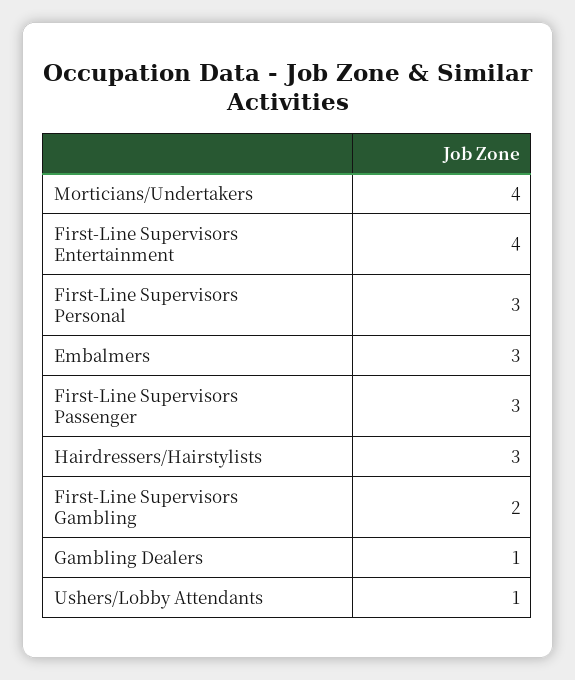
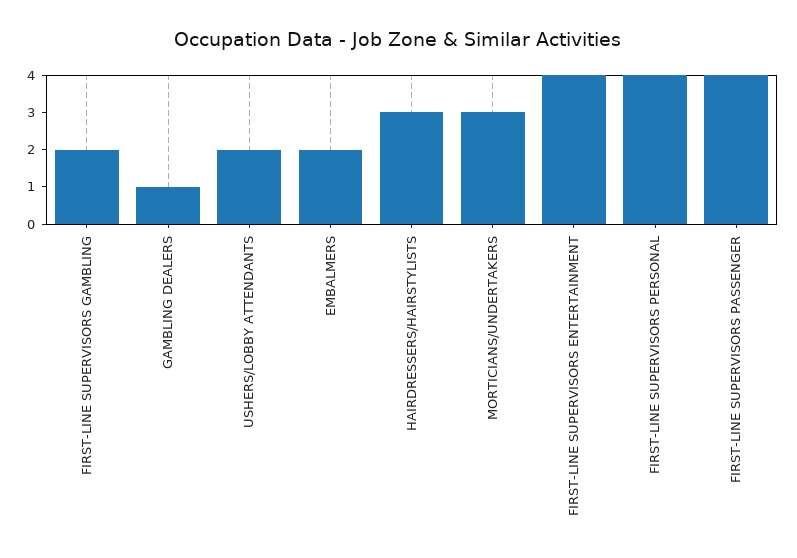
  {
-   "Morticians/Undertakers": 4,
+   "Morticians/Undertakers": 3,
    "First-Line Supervisors Entertainment": 4,
-   "First-Line Supervisors Personal": 3,
+   "First-Line Supervisors Personal": 4,
-   "Embalmers": 3,
+   "Embalmers": 2,
-   "First-Line Supervisors Passenger": 3,
+   "First-Line Supervisors Passenger": 4,
    "Hairdressers/Hairstylists": 3,
    "First-Line Supervisors Gambling": 2,
    "Gambling Dealers": 1,
-   "Ushers/Lobby Attendants": 1
+   "Ushers/Lobby Attendants": 2
  }

